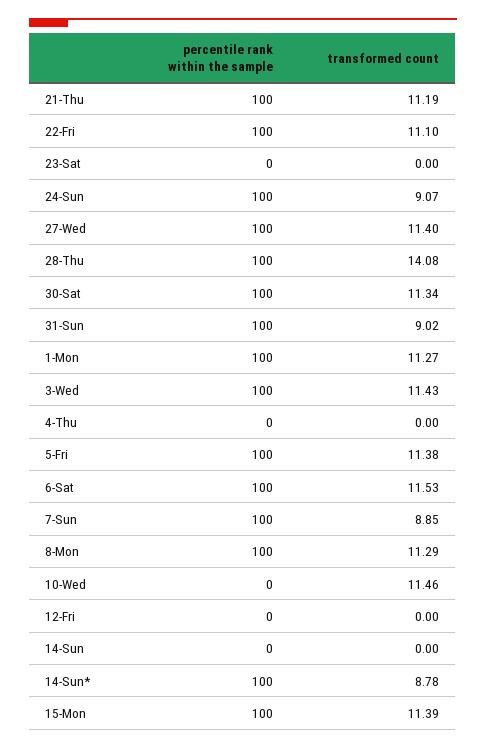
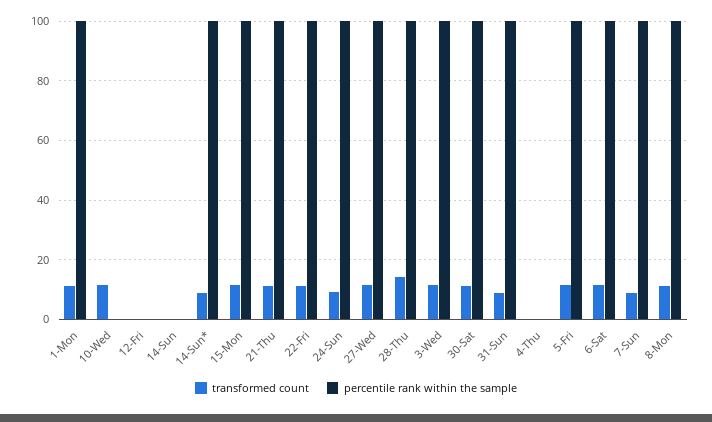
  {
    "percentile rank within the sample": {
      "21-Thu": 100,
      "22-Fri": 100,
-     "23-Sat": 0,
      "24-Sun": 100,
      "27-Wed": 100,
      "28-Thu": 100,
      "30-Sat": 100,
      "31-Sun": 100,
      "1-Mon": 100,
      "3-Wed": 100,
      "4-Thu": 0,
      "5-Fri": 100,
      "6-Sat": 100,
      "7-Sun": 100,
      "8-Mon": 100,
      "10-Wed": 0,
      "12-Fri": 0,
      "14-Sun": 0,
      "14-Sun*": 100,
      "15-Mon": 100
    },
    "transformed count": {
      "21-Thu": 11.19,
      "22-Fri": 11.1,
-     "23-Sat": 0,
      "24-Sun": 9.07,
      "27-Wed": 11.4,
      "28-Thu": 14.08,
      "30-Sat": 11.34,
      "31-Sun": 9.02,
      "1-Mon": 11.27,
      "3-Wed": 11.43,
      "4-Thu": 0,
      "5-Fri": 11.38,
      "6-Sat": 11.53,
      "7-Sun": 8.85,
      "8-Mon": 11.29,
      "10-Wed": 11.46,
      "12-Fri": 0,
      "14-Sun": 0,
      "14-Sun*": 8.78,
      "15-Mon": 11.39
    }
  }

